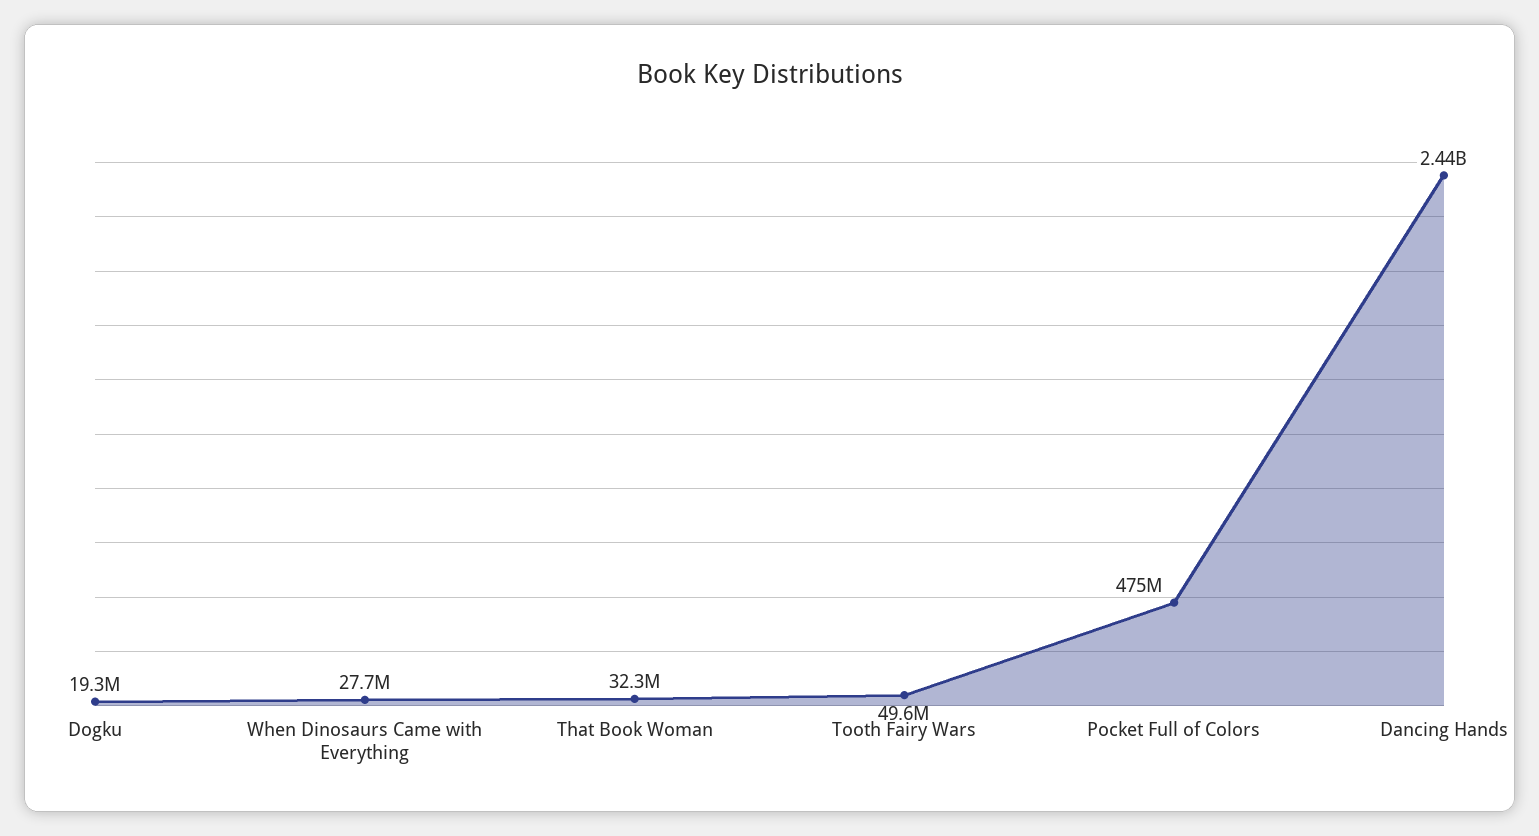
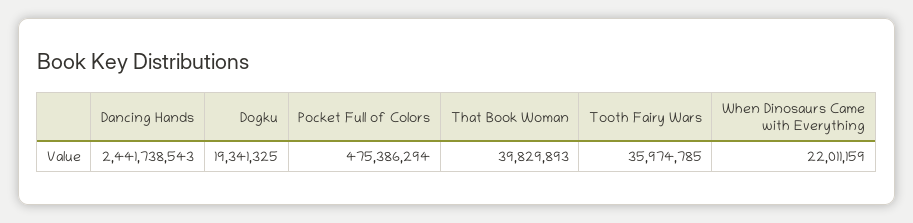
  {
    "Dogku": 19341325,
-   "When Dinosaurs Came with Everything": 27700000,
+   "When Dinosaurs Came with Everything": 22011159,
-   "That Book Woman": 32300000,
+   "That Book Woman": 39829893,
-   "Tooth Fairy Wars": 49600000,
+   "Tooth Fairy Wars": 35974785,
    "Pocket Full of Colors": 475386294,
    "Dancing Hands": 2441738543
  }

